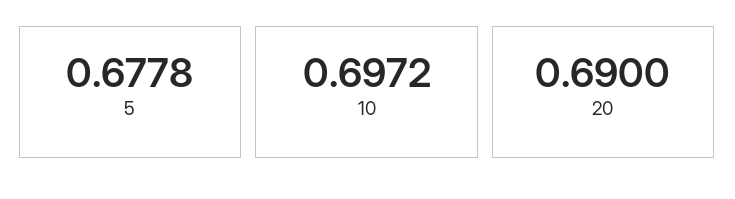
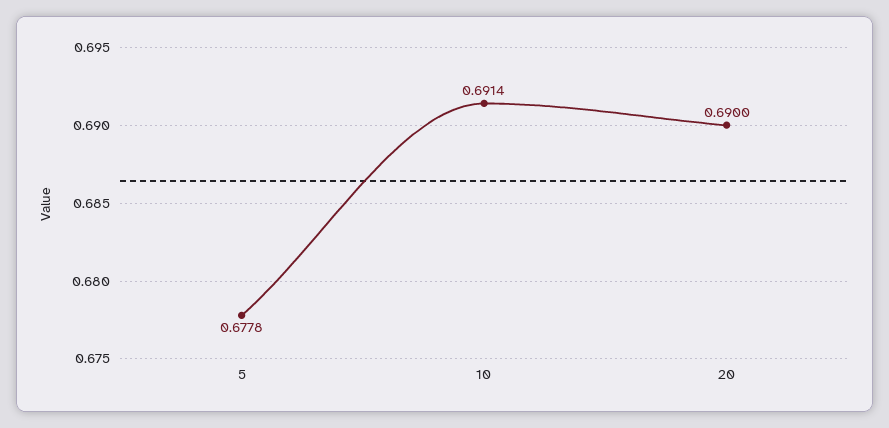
  {
    "5": 0.6778,
-   "10": 0.6972,
+   "10": 0.6914,
    "20": 0.69
  }

